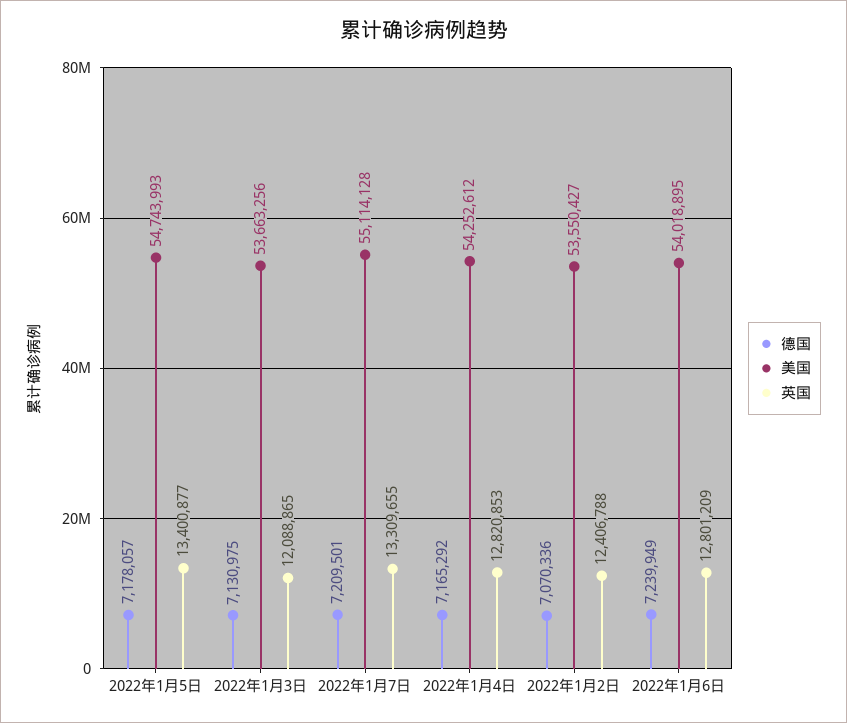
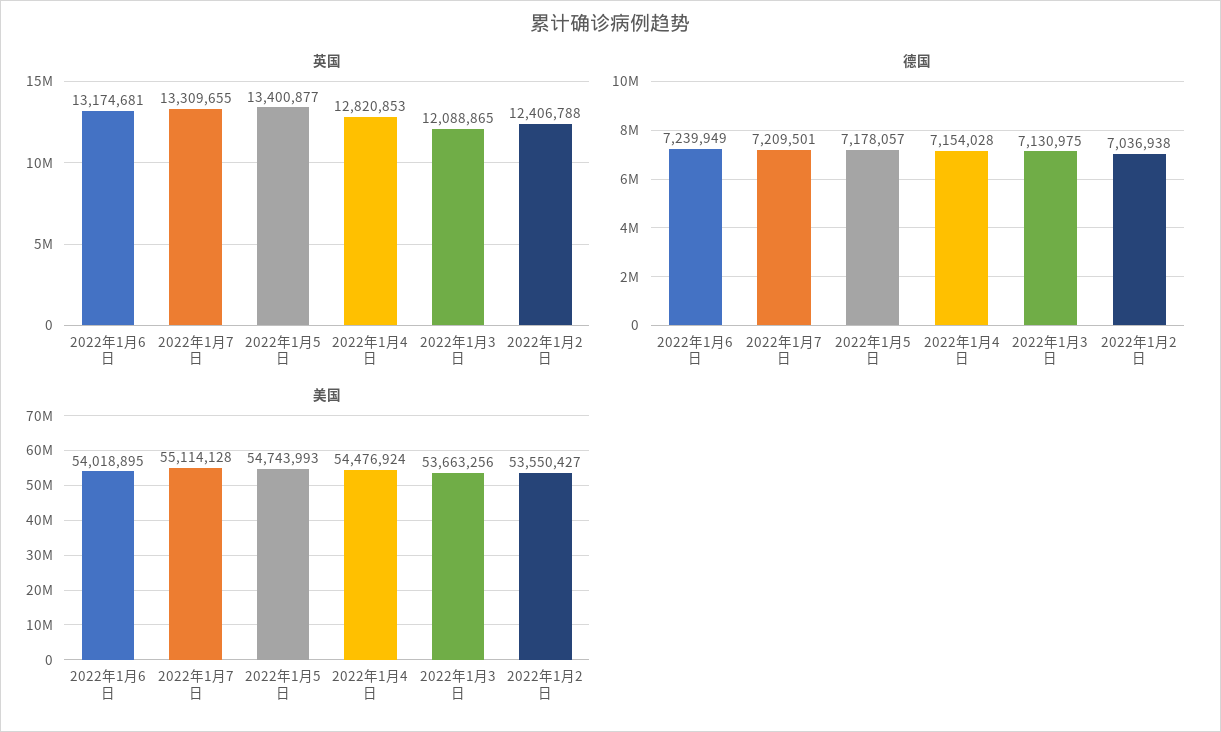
  {
    "德国": {
      "2022年1月5日": 7178057,
      "2022年1月3日": 7130975,
      "2022年1月7日": 7209501,
-     "2022年1月4日": 7165292,
+     "2022年1月4日": 7154028,
-     "2022年1月2日": 7070336,
+     "2022年1月2日": 7036938,
      "2022年1月6日": 7239949
    },
    "美国": {
      "2022年1月5日": 54743993,
      "2022年1月3日": 53663256,
      "2022年1月7日": 55114128,
-     "2022年1月4日": 54252612,
+     "2022年1月4日": 54476924,
      "2022年1月2日": 53550427,
      "2022年1月6日": 54018895
    },
    "英国": {
      "2022年1月5日": 13400877,
      "2022年1月3日": 12088865,
      "2022年1月7日": 13309655,
      "2022年1月4日": 12820853,
      "2022年1月2日": 12406788,
-     "2022年1月6日": 12801209
+     "2022年1月6日": 13174681
    }
  }

